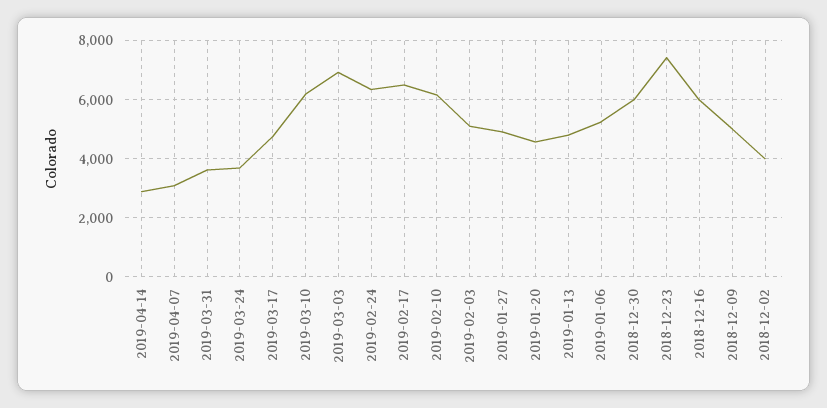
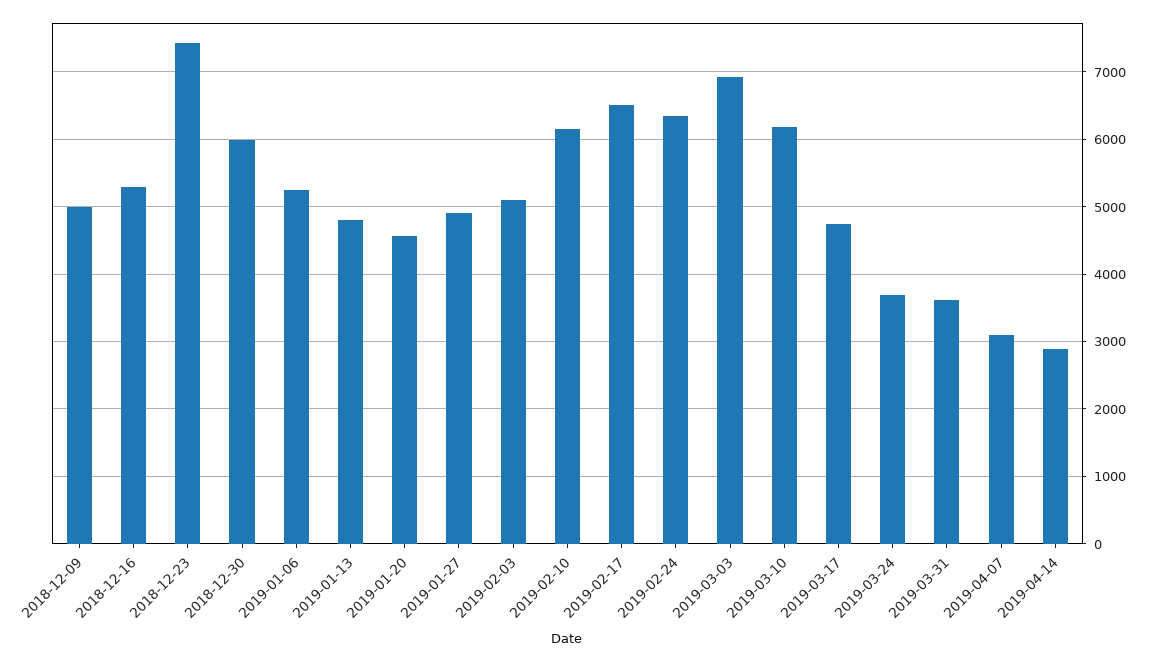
  {
    "2019-04-14": 2900,
    "2019-04-07": 3100,
    "2019-03-31": 3600,
    "2019-03-24": 3700,
    "2019-03-17": 4700,
    "2019-03-10": 6200,
    "2019-03-03": 6900,
    "2019-02-24": 6400,
    "2019-02-17": 6500,
    "2019-02-10": 6200,
    "2019-02-03": 5100,
    "2019-01-27": 4900,
    "2019-01-20": 4600,
    "2019-01-13": 4800,
    "2019-01-06": 5200,
    "2018-12-30": 6000,
    "2018-12-23": 7400,
-   "2018-12-16": 6000,
+   "2018-12-16": 5300,
-   "2018-12-09": 5000,
+   "2018-12-09": 5000
-   "2018-12-02": 4000
  }

